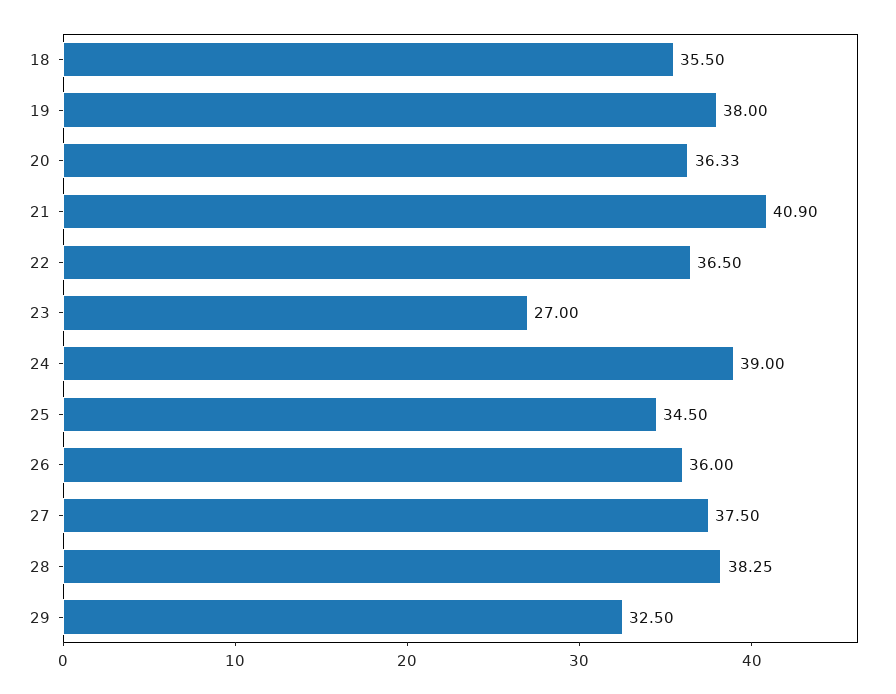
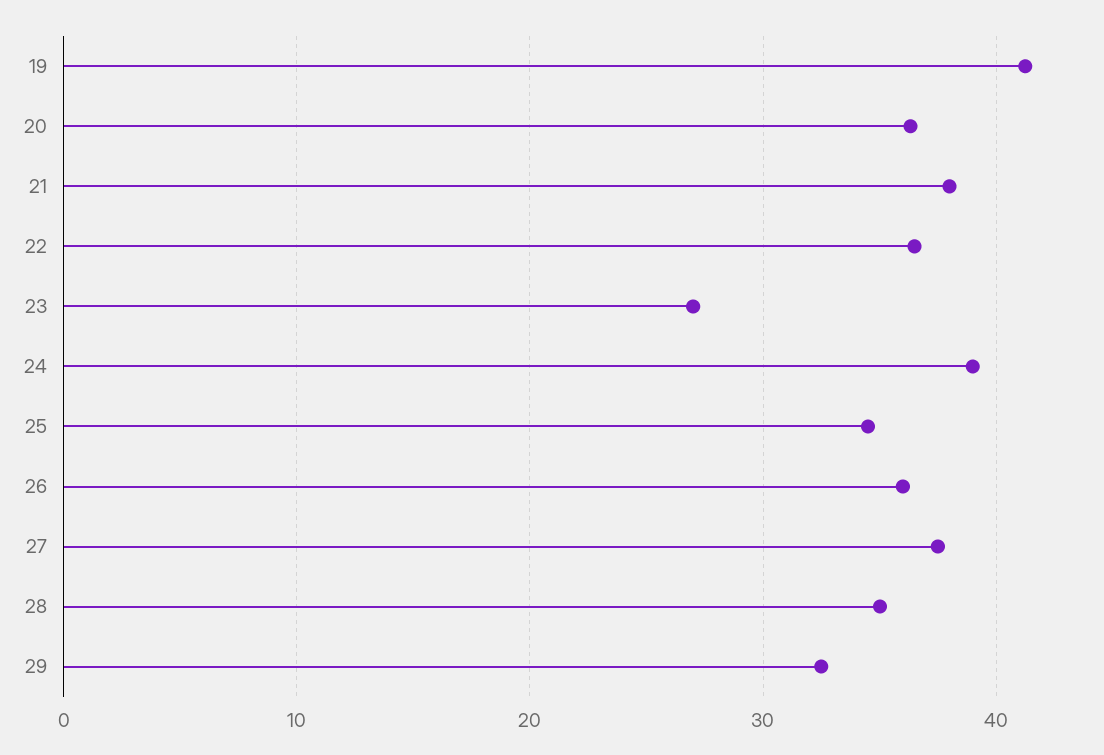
  {
-   "18": 35.5,
-   "19": 38,
+   "19": 41,
    "20": 36.33,
-   "21": 40.9,
+   "21": 38,
    "22": 36.5,
    "23": 27,
    "24": 39,
    "25": 34.5,
    "26": 36,
    "27": 37.5,
-   "28": 38.25,
+   "28": 35,
    "29": 32.5
  }

